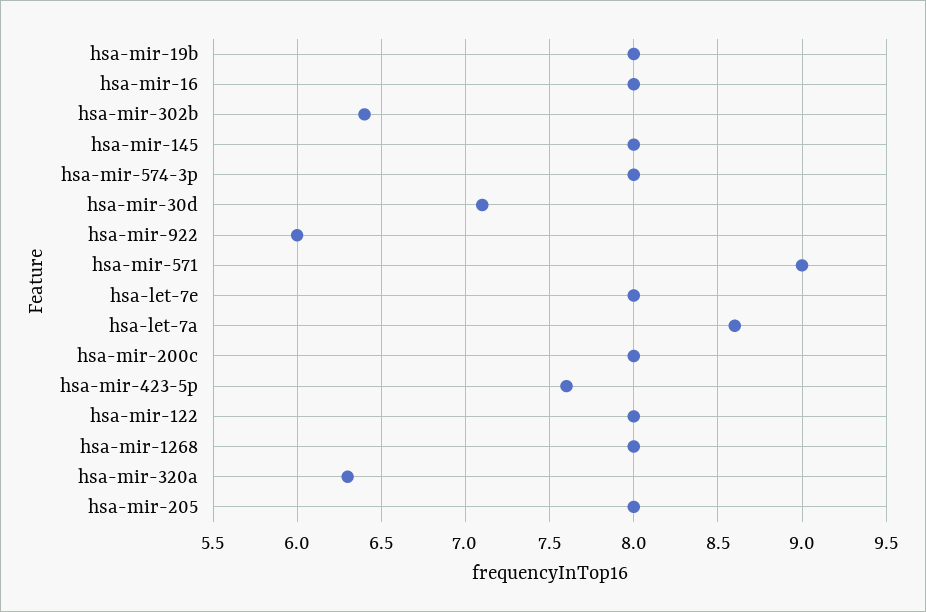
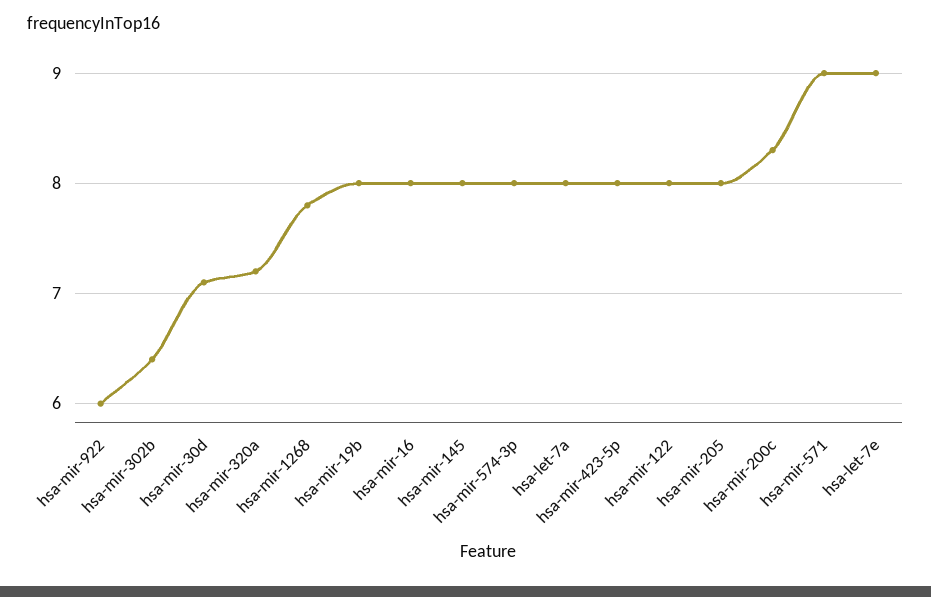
  {
    "hsa-mir-19b": 8,
    "hsa-mir-16": 8,
    "hsa-mir-302b": 6.4,
    "hsa-mir-145": 8,
    "hsa-mir-574-3p": 8,
    "hsa-mir-30d": 7.1,
    "hsa-mir-922": 6,
    "hsa-mir-571": 9,
-   "hsa-let-7e": 8,
+   "hsa-let-7e": 9,
-   "hsa-let-7a": 8.6,
+   "hsa-let-7a": 8,
-   "hsa-mir-200c": 8,
+   "hsa-mir-200c": 8.3,
-   "hsa-mir-423-5p": 7.6,
+   "hsa-mir-423-5p": 8,
    "hsa-mir-122": 8,
-   "hsa-mir-1268": 8,
+   "hsa-mir-1268": 7.8,
-   "hsa-mir-320a": 6.3,
+   "hsa-mir-320a": 7.2,
    "hsa-mir-205": 8
  }

